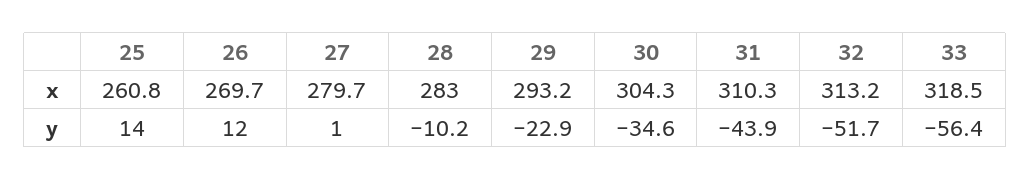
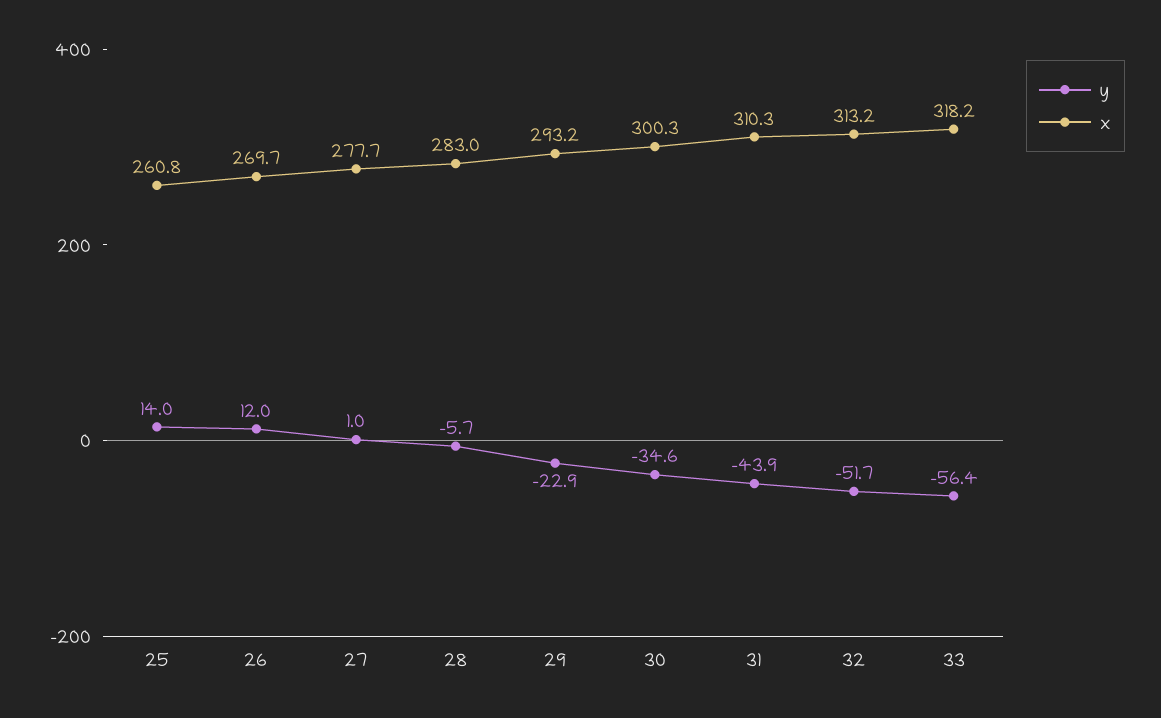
  {
    "x": {
      "25": 260.8,
      "26": 269.7,
-     "27": 279.7,
+     "27": 277.7,
      "28": 283,
      "29": 293.2,
-     "30": 304.3,
+     "30": 300.3,
      "31": 310.3,
      "32": 313.2,
-     "33": 318.5
+     "33": 318.2
    },
    "y": {
      "25": 14,
      "26": 12,
      "27": 1,
-     "28": -10.2,
+     "28": -5.7,
      "29": -22.9,
      "30": -34.6,
      "31": -43.9,
      "32": -51.7,
      "33": -56.4
    }
  }

